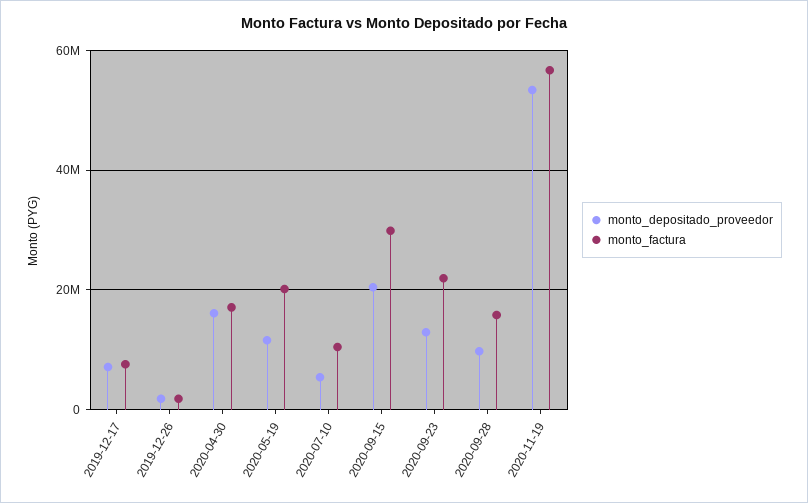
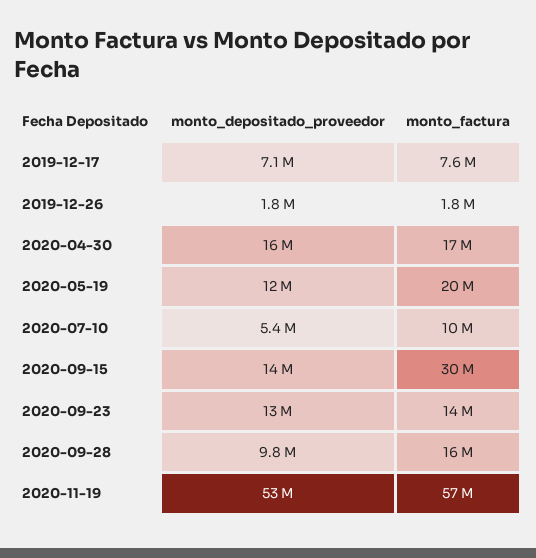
  {
    "monto_depositado_proveedor": {
      "2019-12-17": 7100000,
      "2019-12-26": 1800000,
      "2020-04-30": 16000000,
      "2020-05-19": 12000000,
      "2020-07-10": 5400000,
-     "2020-09-15": 20000000,
+     "2020-09-15": 14000000,
      "2020-09-23": 13000000,
      "2020-09-28": 9800000,
      "2020-11-19": 53000000
    },
    "monto_factura": {
      "2019-12-17": 7600000,
      "2019-12-26": 1800000,
      "2020-04-30": 17000000,
      "2020-05-19": 20000000,
      "2020-07-10": 10000000,
      "2020-09-15": 30000000,
-     "2020-09-23": 22000000,
+     "2020-09-23": 14000000,
      "2020-09-28": 16000000,
      "2020-11-19": 57000000
    }
  }

